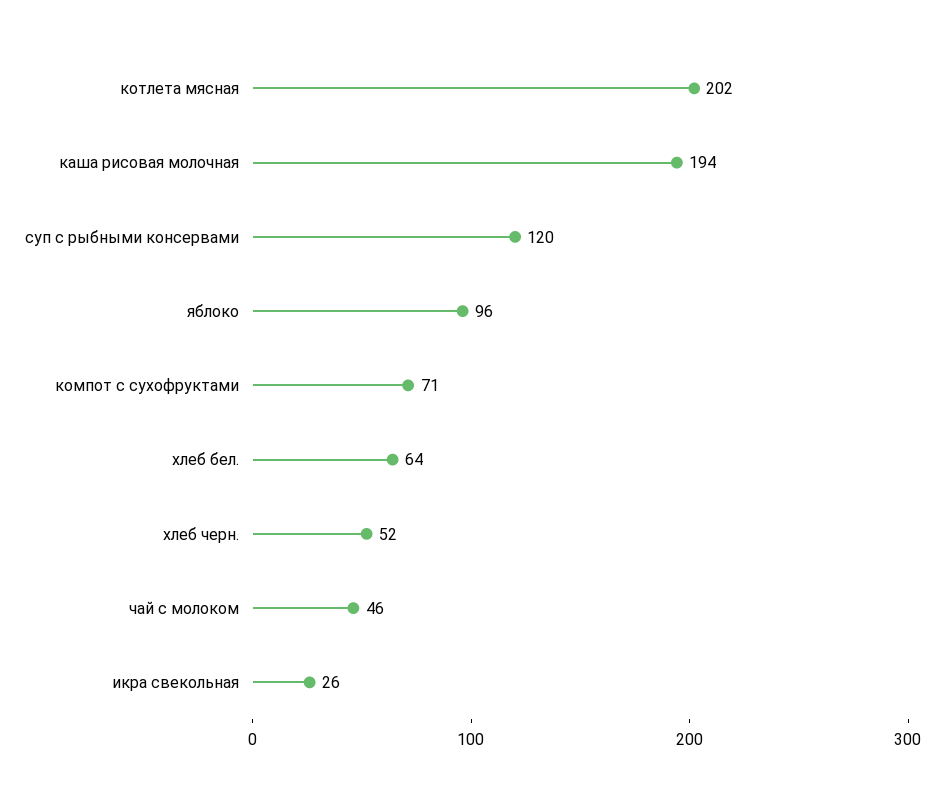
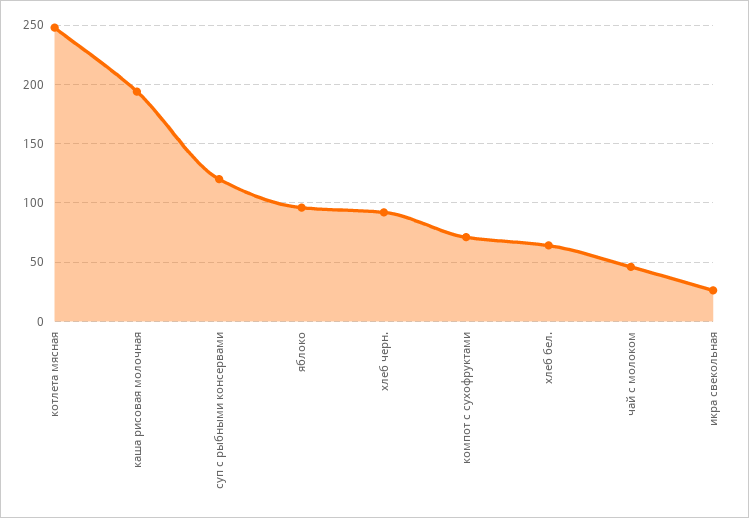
  {
-   "котлета мясная": 202,
+   "котлета мясная": 250,
    "каша рисовая молочная": 194,
    "суп с рыбными консервами": 120,
    "яблоко": 96,
    "компот с сухофруктами": 71,
    "хлеб бел.": 64,
-   "хлеб черн.": 52,
+   "хлеб черн.": 90,
    "чай с молоком": 46,
    "икра свекольная": 26
  }

